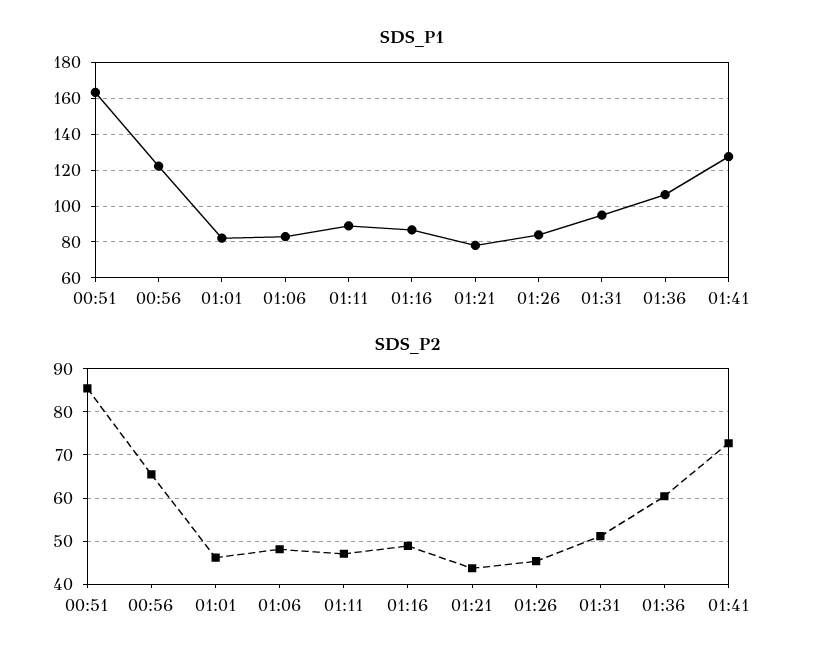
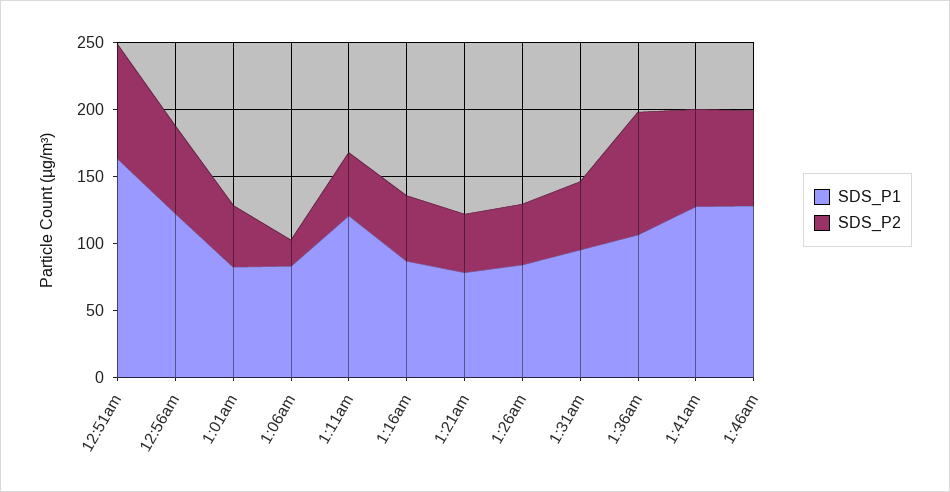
  {
    "SDS_P1": {
      "00:51": 165,
      "00:56": 120,
      "01:01": 80,
      "01:06": 85,
-     "01:11": 90,
+     "01:11": 120,
      "01:16": 85,
      "01:21": 80,
      "01:26": 85,
      "01:31": 95,
      "01:36": 105,
-     "01:41": 125
+     "01:41": 125,
+     "1:46am": 130
    },
    "SDS_P2": {
      "00:51": 86,
      "00:56": 66,
      "01:01": 46,
-     "01:06": 48,
+     "01:06": 20,
      "01:11": 48,
      "01:16": 48,
      "01:21": 44,
      "01:26": 46,
      "01:31": 52,
-     "01:36": 60,
+     "01:36": 90,
-     "01:41": 72
+     "01:41": 72,
+     "1:46am": 70
    }
  }

